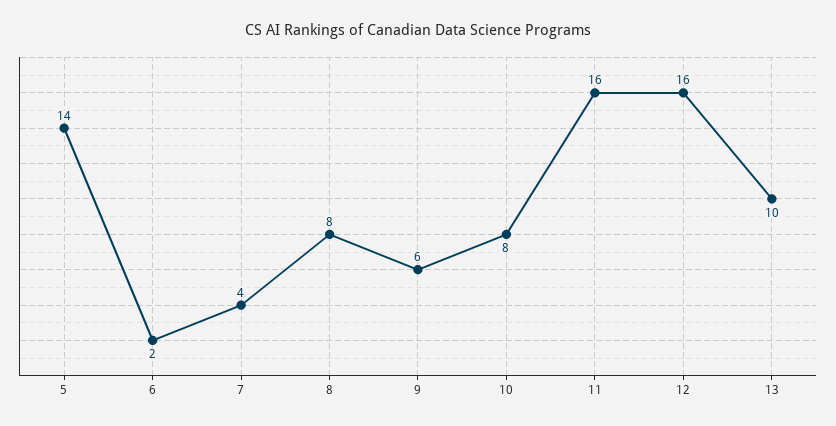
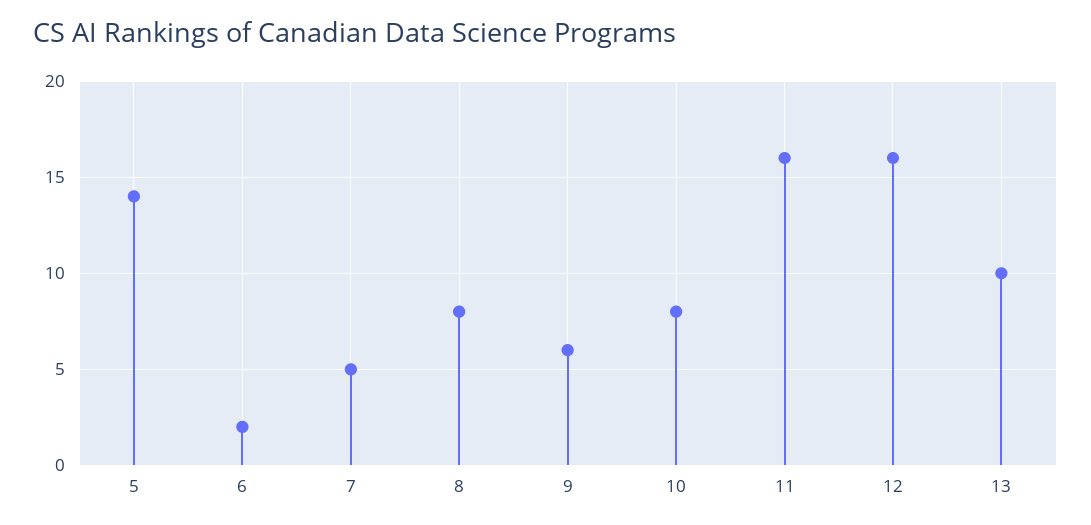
  {
    "5": 14,
    "6": 2,
-   "7": 4,
+   "7": 5,
    "8": 8,
    "9": 6,
    "10": 8,
    "11": 16,
    "12": 16,
    "13": 10
  }

